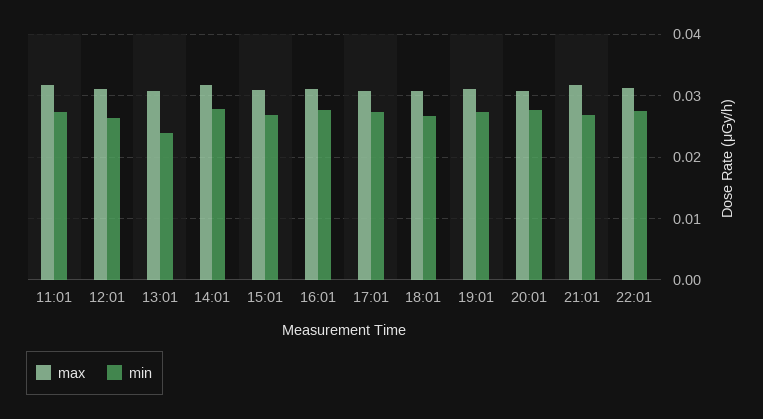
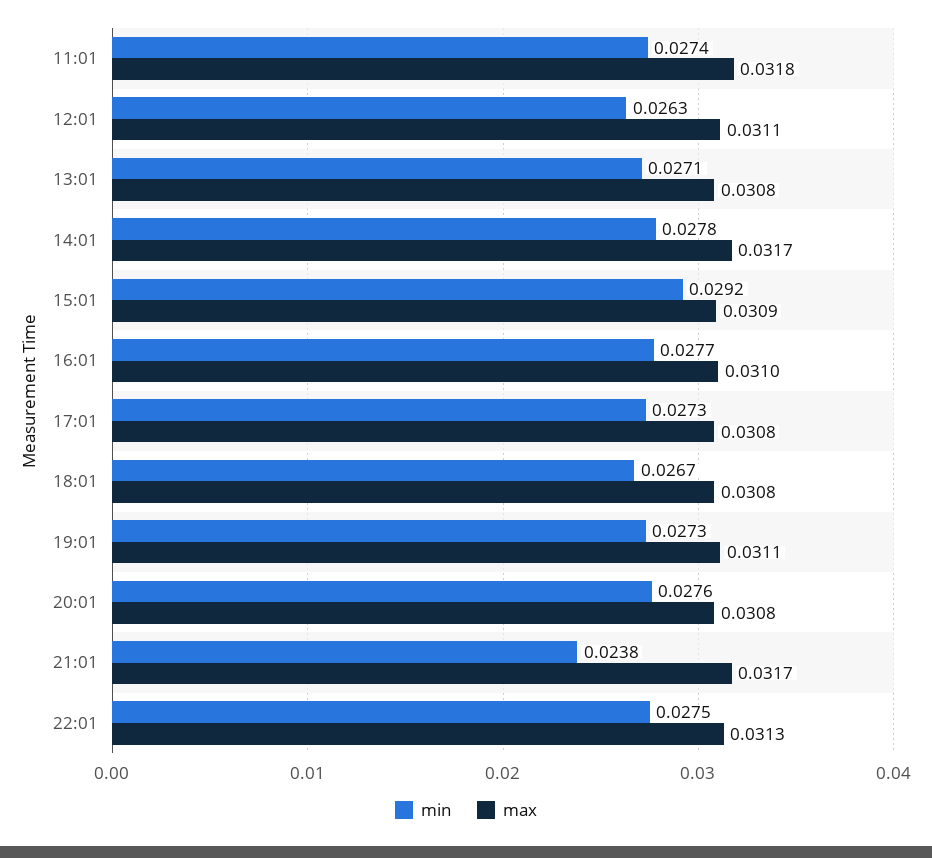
  {
    "max": {
      "11:01": 0.0318,
      "12:01": 0.0311,
      "13:01": 0.0308,
      "14:01": 0.0317,
      "15:01": 0.0309,
      "16:01": 0.031,
      "17:01": 0.0308,
      "18:01": 0.0308,
      "19:01": 0.0311,
      "20:01": 0.0308,
      "21:01": 0.0317,
      "22:01": 0.0313
    },
    "min": {
      "11:01": 0.0274,
      "12:01": 0.0263,
-     "13:01": 0.024,
+     "13:01": 0.0271,
      "14:01": 0.0278,
-     "15:01": 0.027,
+     "15:01": 0.0292,
      "16:01": 0.0277,
      "17:01": 0.0273,
      "18:01": 0.0267,
      "19:01": 0.0273,
      "20:01": 0.0276,
-     "21:01": 0.027,
+     "21:01": 0.0238,
      "22:01": 0.0275
    }
  }

